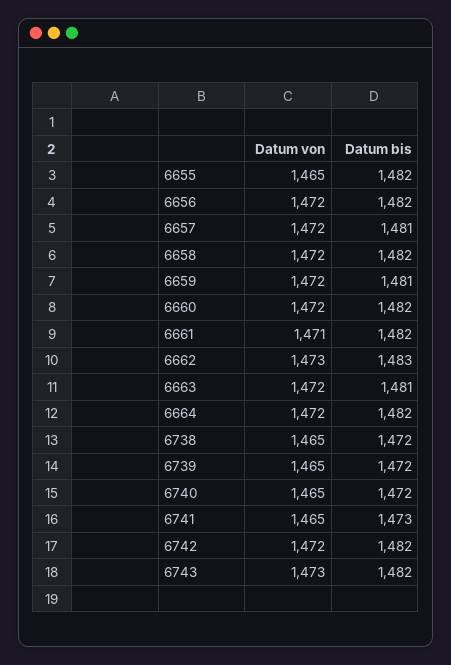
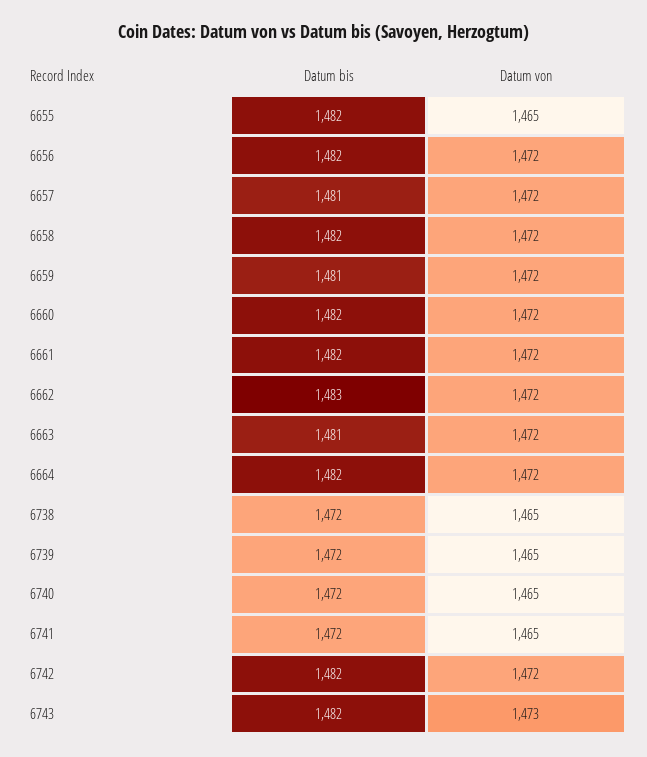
  {
    "Datum von": {
      "6655": 1465,
      "6656": 1472,
      "6657": 1472,
      "6658": 1472,
      "6659": 1472,
      "6660": 1472,
-     "6661": 1471,
+     "6661": 1472,
-     "6662": 1473,
+     "6662": 1472,
      "6663": 1472,
      "6664": 1472,
      "6738": 1465,
      "6739": 1465,
      "6740": 1465,
      "6741": 1465,
      "6742": 1472,
      "6743": 1473
    },
    "Datum bis": {
      "6655": 1482,
      "6656": 1482,
      "6657": 1481,
      "6658": 1482,
      "6659": 1481,
      "6660": 1482,
      "6661": 1482,
      "6662": 1483,
      "6663": 1481,
      "6664": 1482,
      "6738": 1472,
      "6739": 1472,
      "6740": 1472,
-     "6741": 1473,
+     "6741": 1472,
      "6742": 1482,
      "6743": 1482
    }
  }

